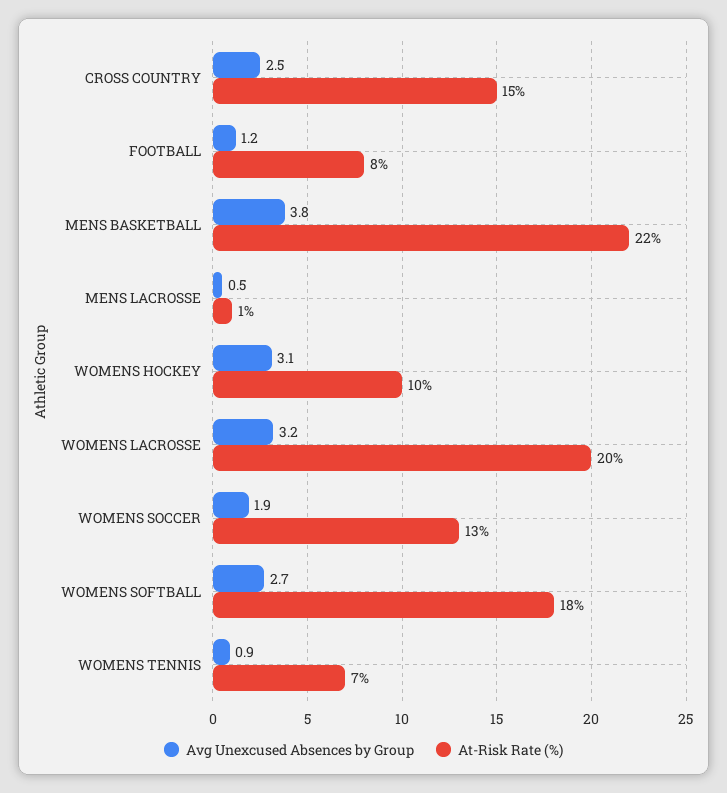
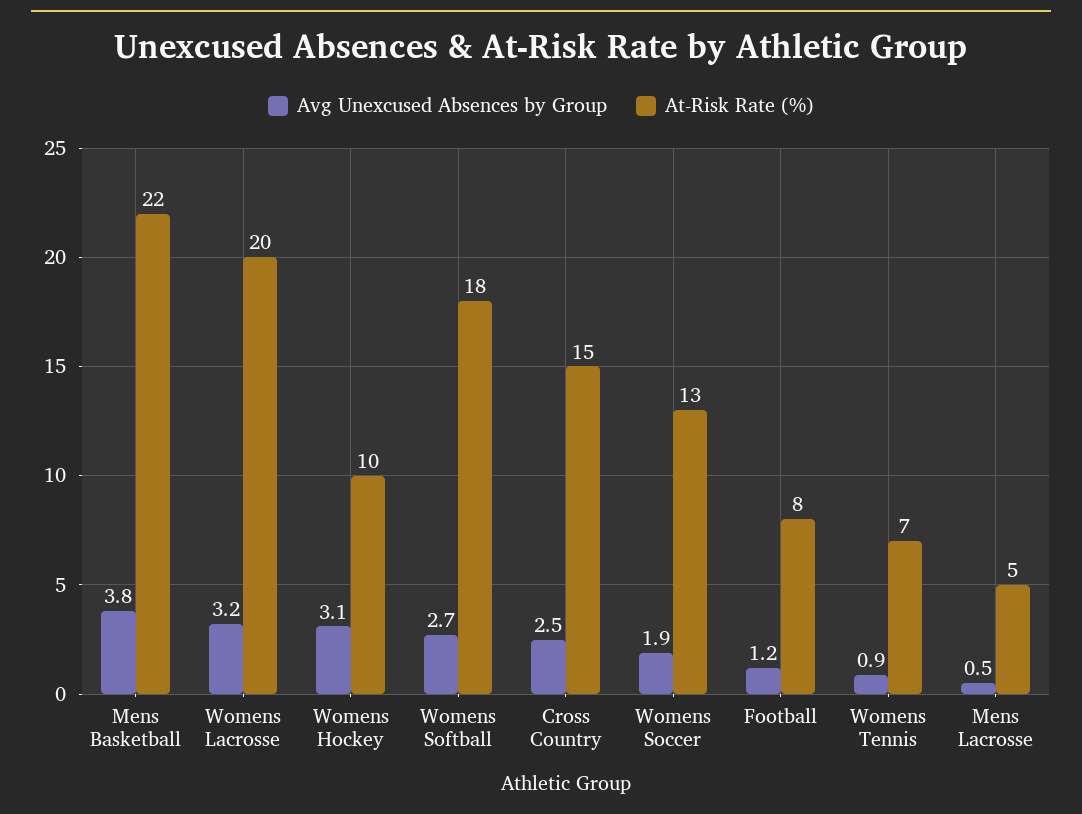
  {
    "Avg Unexcused Absences by Group": {
      "CROSS COUNTRY": 2.5,
      "FOOTBALL": 1.2,
      "MENS BASKETBALL": 3.8,
      "MENS LACROSSE": 0.5,
      "WOMENS HOCKEY": 3.1,
      "WOMENS LACROSSE": 3.2,
      "WOMENS SOCCER": 1.9,
      "WOMENS SOFTBALL": 2.7,
      "WOMENS TENNIS": 0.9
    },
    "At-Risk Rate (%)": {
      "CROSS COUNTRY": 15,
      "FOOTBALL": 8,
      "MENS BASKETBALL": 22,
-     "MENS LACROSSE": 1,
+     "MENS LACROSSE": 5,
      "WOMENS HOCKEY": 10,
      "WOMENS LACROSSE": 20,
      "WOMENS SOCCER": 13,
      "WOMENS SOFTBALL": 18,
      "WOMENS TENNIS": 7
    }
  }

